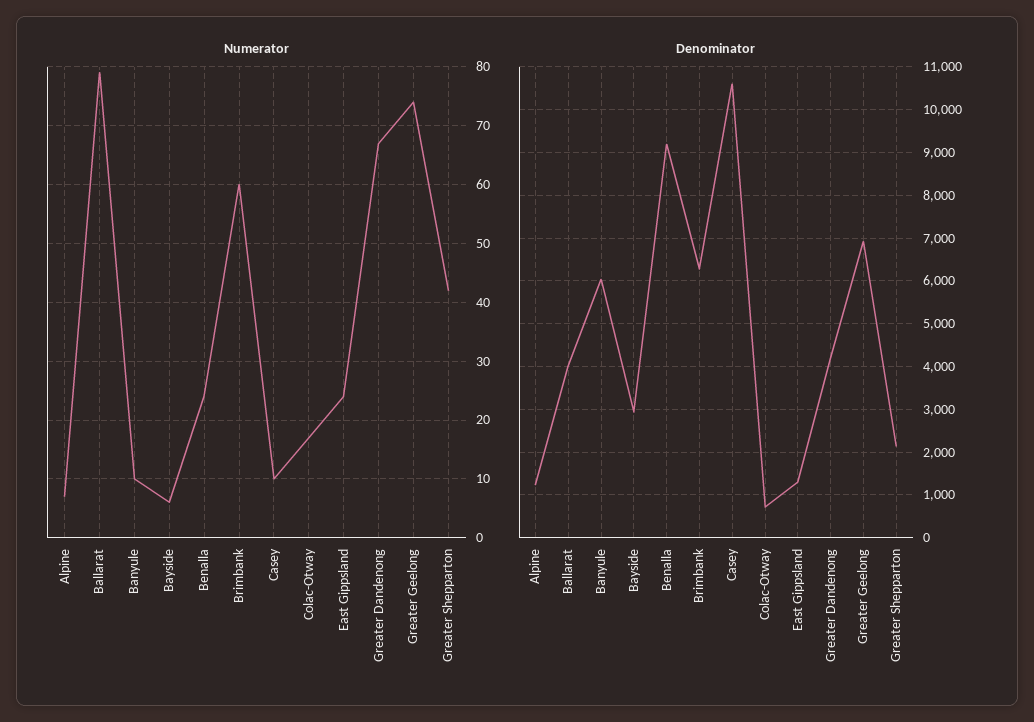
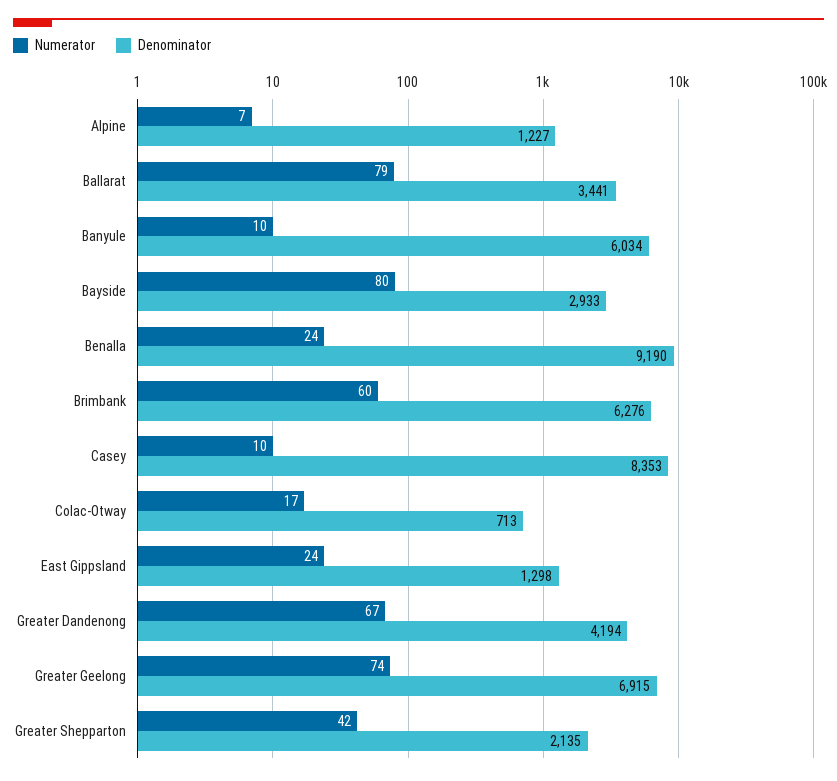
  {
    "Numerator": {
      "Alpine": 7,
      "Ballarat": 79,
      "Banyule": 10,
-     "Bayside": 5,
+     "Bayside": 80,
      "Benalla": 24,
      "Brimbank": 60,
      "Casey": 10,
      "Colac-Otway": 17,
      "East Gippsland": 24,
      "Greater Dandenong": 67,
      "Greater Geelong": 74,
      "Greater Shepparton": 42
    },
    "Denominator": {
      "Alpine": 1227,
-     "Ballarat": 4000,
+     "Ballarat": 3441,
      "Banyule": 6034,
      "Bayside": 2933,
      "Benalla": 9190,
      "Brimbank": 6276,
-     "Casey": 10600,
+     "Casey": 8353,
      "Colac-Otway": 713,
      "East Gippsland": 1298,
      "Greater Dandenong": 4194,
      "Greater Geelong": 6915,
      "Greater Shepparton": 2135
    }
  }

